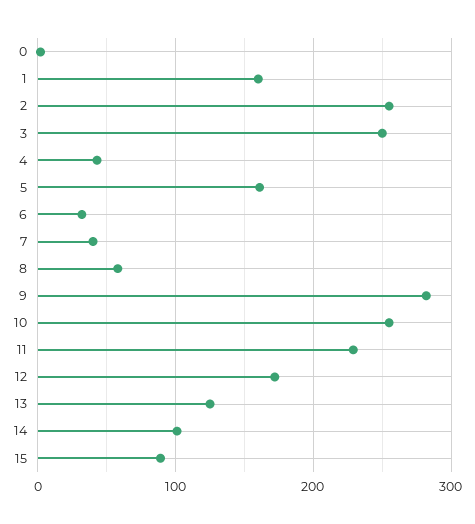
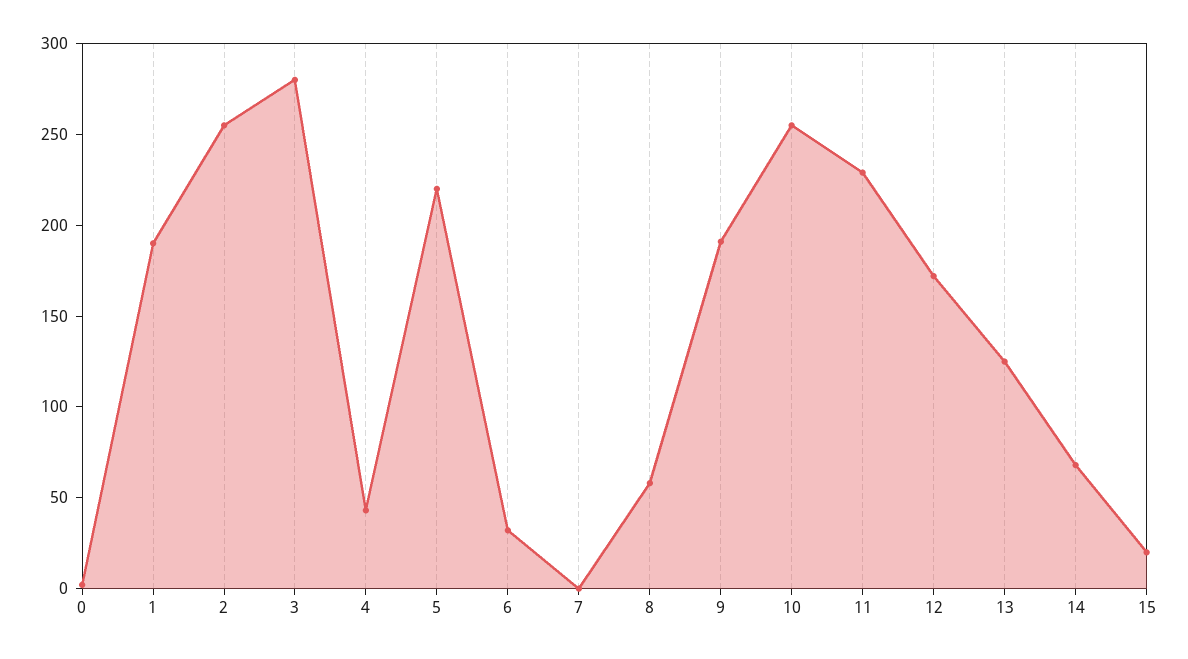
  {
    "0": 0,
-   "1": 160,
+   "1": 190,
    "2": 260,
-   "3": 250,
+   "3": 280,
    "4": 40,
-   "5": 160,
+   "5": 220,
    "6": 30,
-   "7": 40,
+   "7": 0,
    "8": 60,
-   "9": 280,
+   "9": 190,
    "10": 260,
    "11": 230,
    "12": 170,
    "13": 130,
-   "14": 100,
+   "14": 70,
-   "15": 90
+   "15": 20
  }

